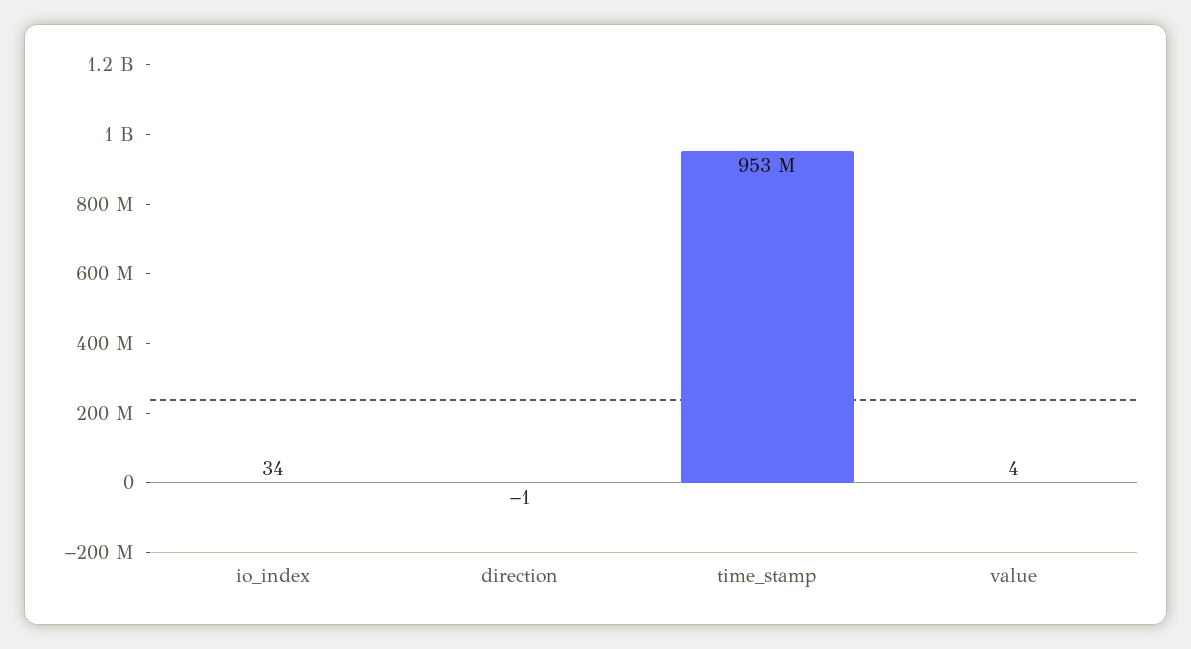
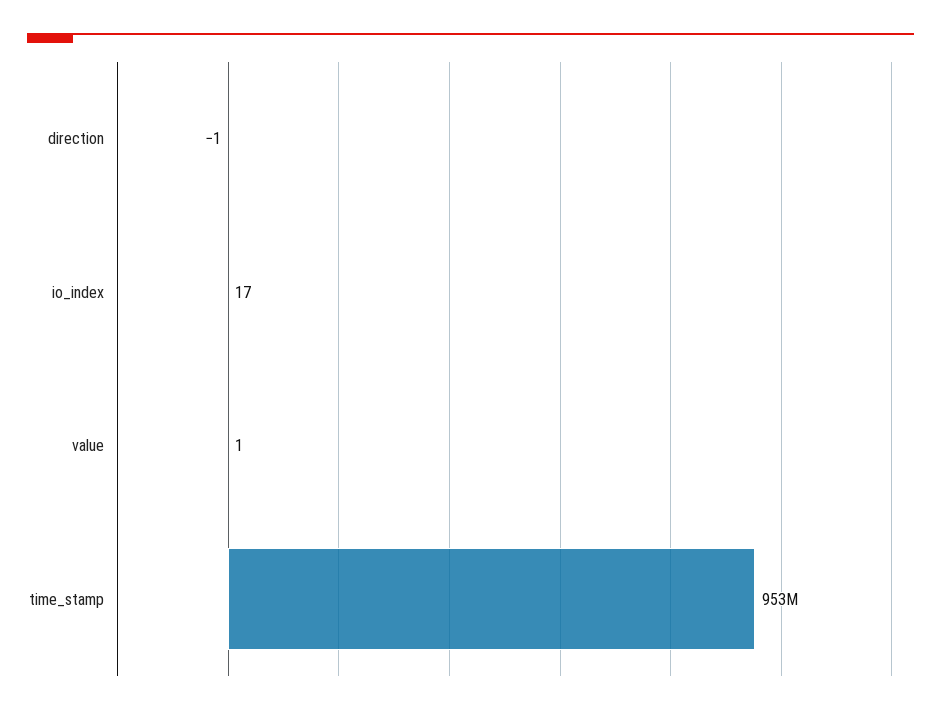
  {
-   "io_index": 34,
+   "io_index": 17,
    "direction": -1,
    "time_stamp": 953000000,
-   "value": 4
+   "value": 1
  }

